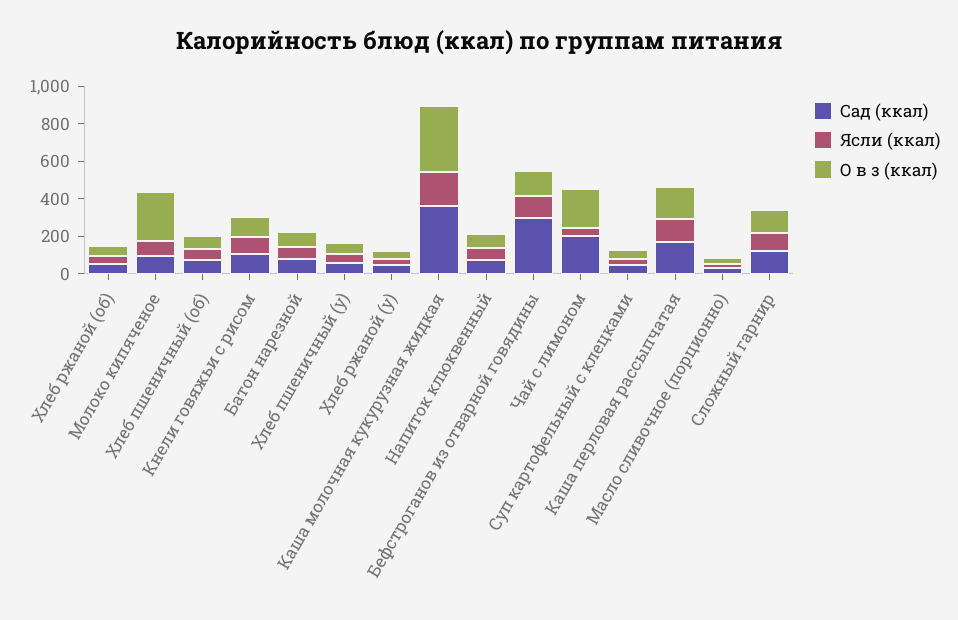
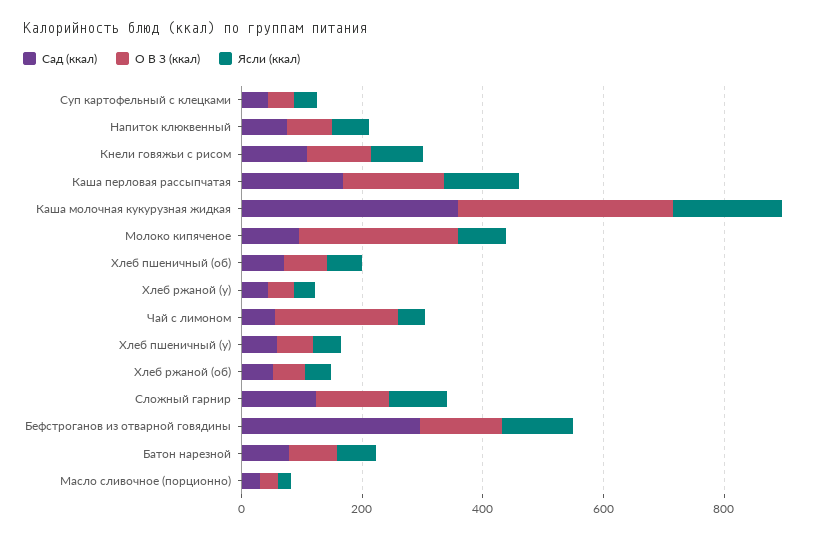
  {
    "Сад (ккал)": {
      "Хлеб ржаной (об)": 50,
      "Молоко кипяченое": 100,
      "Хлеб пшеничный (об)": 50,
      "Кнели говяжьи с рисом": 100,
      "Батон нарезной": 100,
      "Хлеб пшеничный (у)": 50,
      "Хлеб ржаной (у)": 50,
      "Каша молочная кукурузная жидкая": 350,
      "Напиток клюквенный": 50,
      "Бефстроганов из отварной говядины": 300,
-     "Чай с лимоном": 200,
+     "Чай с лимоном": 50,
      "Суп картофельный с клецками": 50,
      "Каша перловая рассыпчатая": 150,
      "Масло сливочное (порционно)": 50,
      "Сложный гарнир": 100
    },
    "Ясли (ккал)": {
      "Хлеб ржаной (об)": 50,
      "Молоко кипяченое": 100,
      "Хлеб пшеничный (об)": 50,
      "Кнели говяжьи с рисом": 100,
      "Батон нарезной": 50,
      "Хлеб пшеничный (у)": 50,
      "Хлеб ржаной (у)": 50,
      "Каша молочная кукурузная жидкая": 200,
      "Напиток клюквенный": 50,
      "Бефстроганов из отварной говядины": 100,
      "Чай с лимоном": 50,
      "Суп картофельный с клецками": 50,
      "Каша перловая рассыпчатая": 150,
      "Масло сливочное (порционно)": 0,
      "Сложный гарнир": 100
    },
    "О в з (ккал)": {
      "Хлеб ржаной (об)": 50,
      "Молоко кипяченое": 250,
      "Хлеб пшеничный (об)": 50,
      "Кнели говяжьи с рисом": 100,
      "Батон нарезной": 100,
      "Хлеб пшеничный (у)": 50,
      "Хлеб ржаной (у)": 50,
      "Каша молочная кукурузная жидкая": 350,
      "Напиток клюквенный": 50,
      "Бефстроганов из отварной говядины": 150,
      "Чай с лимоном": 200,
      "Суп картофельный с клецками": 50,
      "Каша перловая рассыпчатая": 150,
      "Масло сливочное (порционно)": 50,
      "Сложный гарнир": 100
    }
  }

